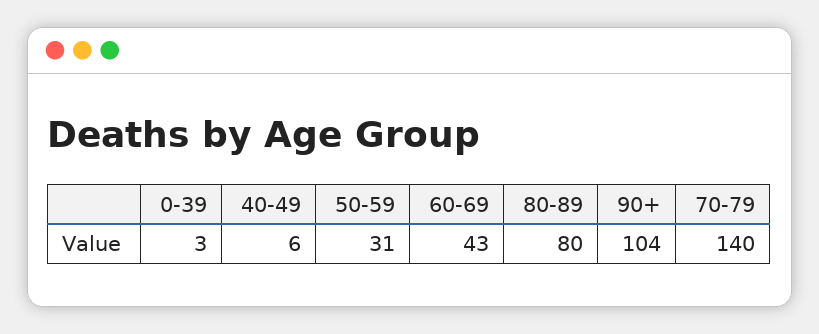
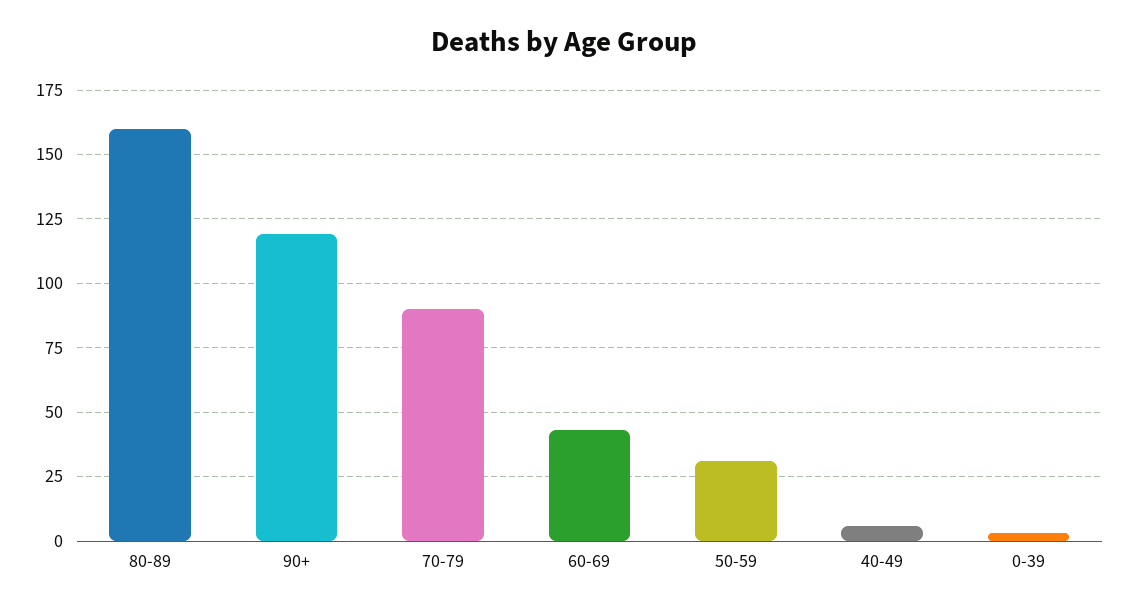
  {
    "0-39": 3,
    "40-49": 6,
    "50-59": 31,
    "60-69": 43,
-   "80-89": 80,
+   "80-89": 160,
-   "90+": 104,
+   "90+": 120,
-   "70-79": 140
+   "70-79": 90
  }

